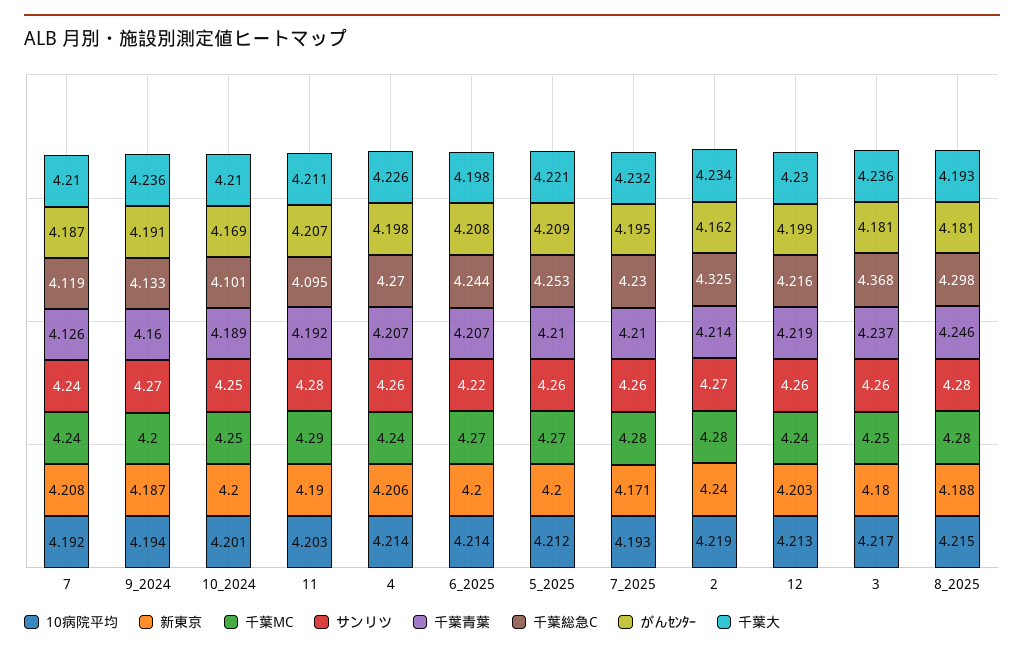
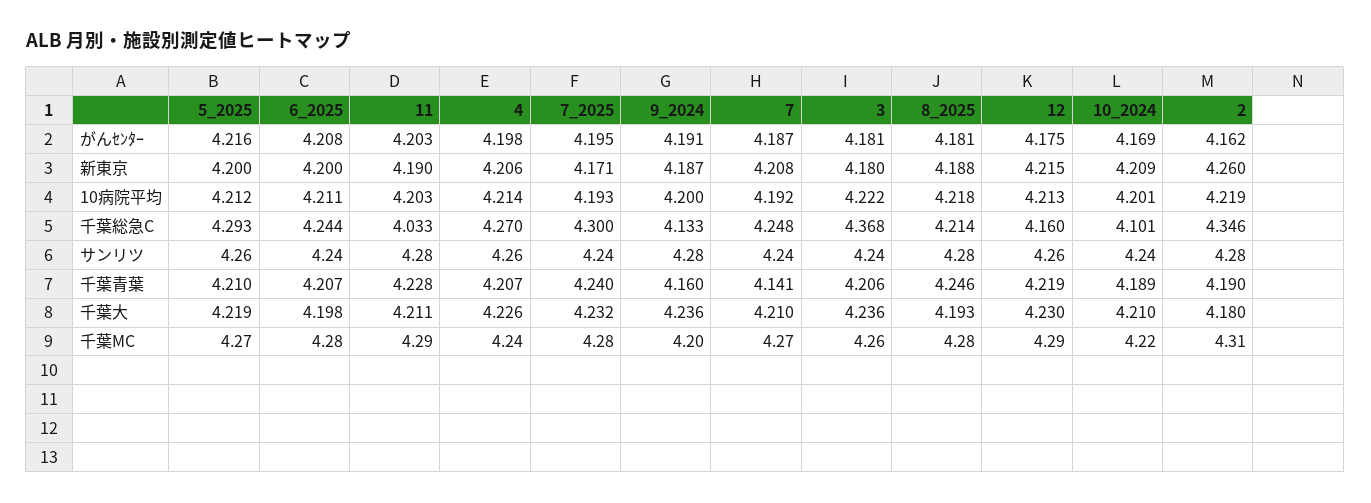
  {
    "10病院平均": {
      "7": 4.192,
-     "9_2024": 4.194,
+     "9_2024": 4.2,
      "10_2024": 4.201,
      "11": 4.203,
      "4": 4.214,
-     "6_2025": 4.214,
+     "6_2025": 4.211,
      "5_2025": 4.212,
      "7_2025": 4.193,
      "2": 4.219,
      "12": 4.213,
-     "3": 4.217,
+     "3": 4.222,
-     "8_2025": 4.215
+     "8_2025": 4.218
    },
    "新東京": {
      "7": 4.208,
      "9_2024": 4.187,
-     "10_2024": 4.2,
+     "10_2024": 4.209,
      "11": 4.19,
      "4": 4.206,
      "6_2025": 4.2,
      "5_2025": 4.2,
      "7_2025": 4.171,
-     "2": 4.24,
+     "2": 4.26,
-     "12": 4.203,
+     "12": 4.215,
      "3": 4.18,
      "8_2025": 4.188
    },
    "千葉MC": {
-     "7": 4.24,
+     "7": 4.27,
      "9_2024": 4.2,
-     "10_2024": 4.25,
+     "10_2024": 4.22,
      "11": 4.29,
      "4": 4.24,
-     "6_2025": 4.27,
+     "6_2025": 4.28,
      "5_2025": 4.27,
      "7_2025": 4.28,
-     "2": 4.28,
+     "2": 4.31,
-     "12": 4.24,
+     "12": 4.29,
-     "3": 4.25,
+     "3": 4.26,
      "8_2025": 4.28
    },
    "サンリツ": {
      "7": 4.24,
-     "9_2024": 4.27,
+     "9_2024": 4.28,
-     "10_2024": 4.25,
+     "10_2024": 4.24,
      "11": 4.28,
      "4": 4.26,
-     "6_2025": 4.22,
+     "6_2025": 4.24,
      "5_2025": 4.26,
-     "7_2025": 4.26,
+     "7_2025": 4.24,
-     "2": 4.27,
+     "2": 4.28,
      "12": 4.26,
-     "3": 4.26,
+     "3": 4.24,
      "8_2025": 4.28
    },
    "千葉青葉": {
-     "7": 4.126,
+     "7": 4.141,
      "9_2024": 4.16,
      "10_2024": 4.189,
-     "11": 4.192,
+     "11": 4.228,
      "4": 4.207,
      "6_2025": 4.207,
      "5_2025": 4.21,
-     "7_2025": 4.21,
+     "7_2025": 4.24,
-     "2": 4.214,
+     "2": 4.19,
      "12": 4.219,
-     "3": 4.237,
+     "3": 4.206,
      "8_2025": 4.246
    },
    "千葉総急C": {
-     "7": 4.119,
+     "7": 4.248,
      "9_2024": 4.133,
      "10_2024": 4.101,
-     "11": 4.095,
+     "11": 4.033,
      "4": 4.27,
      "6_2025": 4.244,
-     "5_2025": 4.253,
+     "5_2025": 4.293,
-     "7_2025": 4.23,
+     "7_2025": 4.3,
-     "2": 4.325,
+     "2": 4.346,
-     "12": 4.216,
+     "12": 4.16,
      "3": 4.368,
-     "8_2025": 4.298
+     "8_2025": 4.214
    },
    "がんｾﾝﾀｰ": {
      "7": 4.187,
      "9_2024": 4.191,
      "10_2024": 4.169,
-     "11": 4.207,
+     "11": 4.203,
      "4": 4.198,
      "6_2025": 4.208,
-     "5_2025": 4.209,
+     "5_2025": 4.216,
      "7_2025": 4.195,
      "2": 4.162,
-     "12": 4.199,
+     "12": 4.175,
      "3": 4.181,
      "8_2025": 4.181
    },
    "千葉大": {
      "7": 4.21,
      "9_2024": 4.236,
      "10_2024": 4.21,
      "11": 4.211,
      "4": 4.226,
      "6_2025": 4.198,
-     "5_2025": 4.221,
+     "5_2025": 4.219,
      "7_2025": 4.232,
-     "2": 4.234,
+     "2": 4.18,
      "12": 4.23,
      "3": 4.236,
      "8_2025": 4.193
    }
  }

